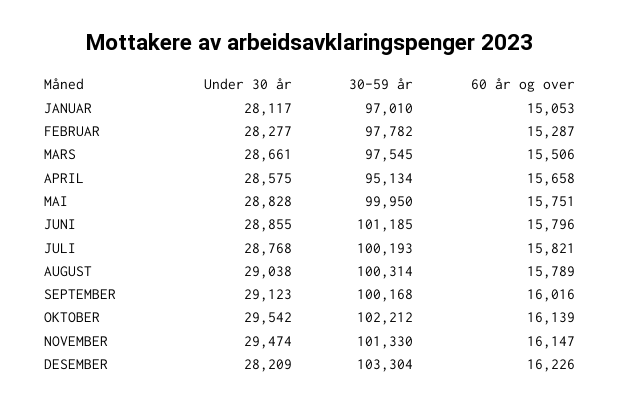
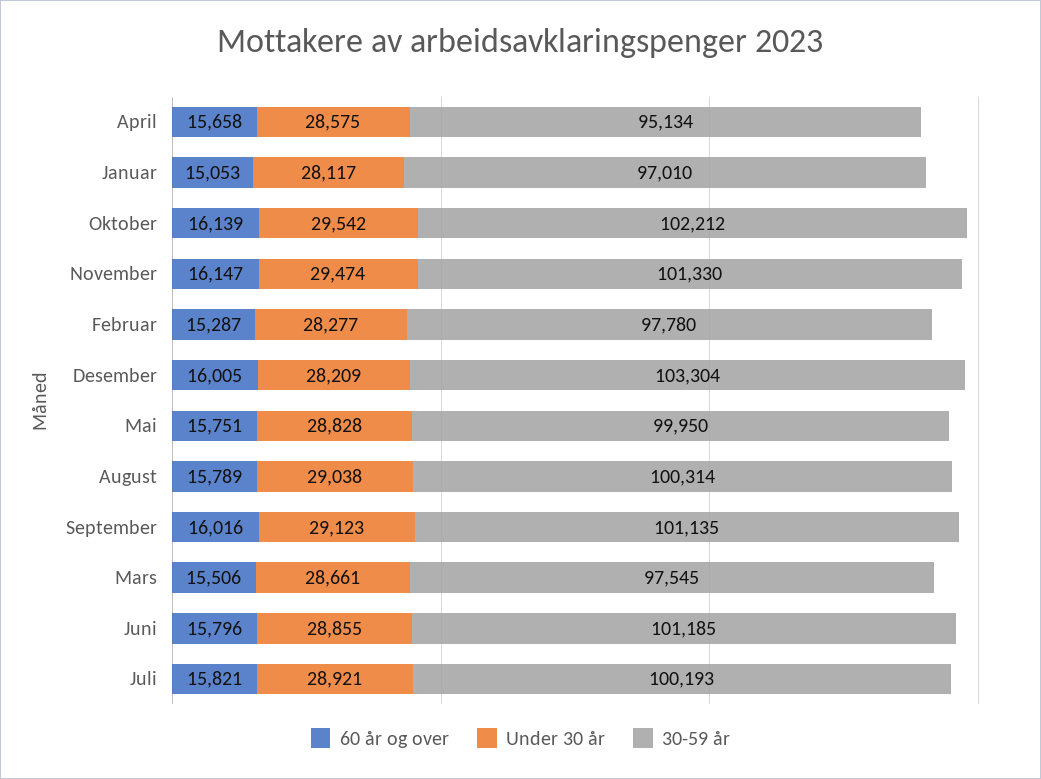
  {
    "Under 30 år": {
      "JANUAR": 28117,
      "FEBRUAR": 28277,
      "MARS": 28661,
      "APRIL": 28575,
      "MAI": 28828,
      "JUNI": 28855,
-     "JULI": 28768,
+     "JULI": 28921,
      "AUGUST": 29038,
      "SEPTEMBER": 29123,
      "OKTOBER": 29542,
      "NOVEMBER": 29474,
      "DESEMBER": 28209
    },
    "30-59 år": {
      "JANUAR": 97010,
-     "FEBRUAR": 97782,
+     "FEBRUAR": 97780,
      "MARS": 97545,
      "APRIL": 95134,
      "MAI": 99950,
      "JUNI": 101185,
      "JULI": 100193,
      "AUGUST": 100314,
-     "SEPTEMBER": 100168,
+     "SEPTEMBER": 101135,
      "OKTOBER": 102212,
      "NOVEMBER": 101330,
      "DESEMBER": 103304
    },
    "60 år og over": {
      "JANUAR": 15053,
      "FEBRUAR": 15287,
      "MARS": 15506,
      "APRIL": 15658,
      "MAI": 15751,
      "JUNI": 15796,
      "JULI": 15821,
      "AUGUST": 15789,
      "SEPTEMBER": 16016,
      "OKTOBER": 16139,
      "NOVEMBER": 16147,
-     "DESEMBER": 16226
+     "DESEMBER": 16005
    }
  }

